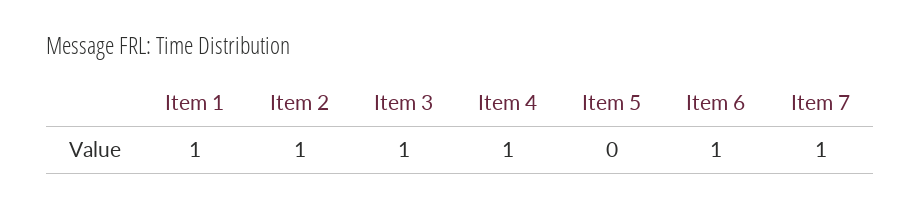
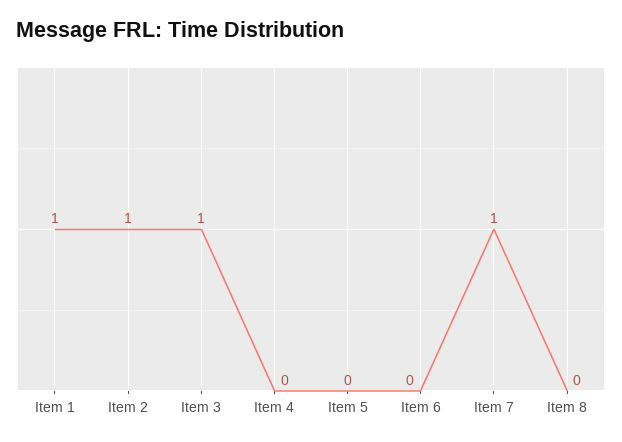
  {
    "Item 1": 1,
    "Item 2": 1,
    "Item 3": 1,
-   "Item 4": 1,
+   "Item 4": 0,
    "Item 5": 0,
-   "Item 6": 1,
+   "Item 6": 0,
-   "Item 7": 1
+   "Item 7": 1,
+   "Item 8": 0
  }

